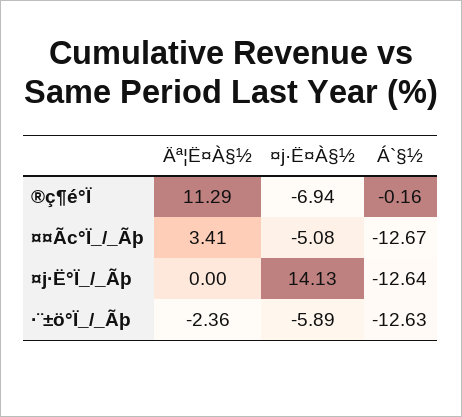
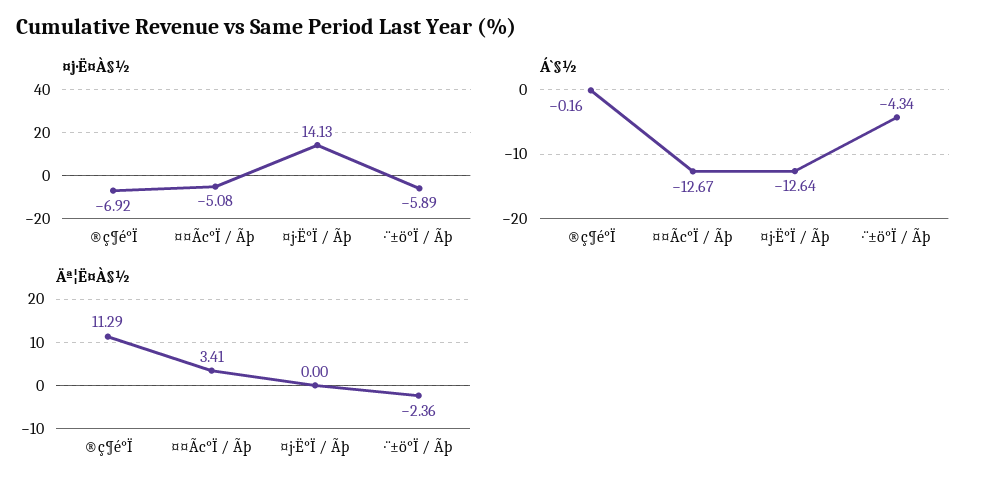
  {
    "Äª¦Ë¤À§½": {
      "®ç¶é°Ï": 11.29,
      "¤¤Ãc°Ï_/_Ãþ": 3.41,
      "¤j·Ë°Ï_/_Ãþ": 0,
      "·¨±ö°Ï_/_Ãþ": -2.36
    },
    "¤j·Ë¤À§½": {
-     "®ç¶é°Ï": -6.94,
+     "®ç¶é°Ï": -6.92,
      "¤¤Ãc°Ï_/_Ãþ": -5.08,
      "¤j·Ë°Ï_/_Ãþ": 14.13,
      "·¨±ö°Ï_/_Ãþ": -5.89
    },
    "Á`§½": {
      "®ç¶é°Ï": -0.16,
      "¤¤Ãc°Ï_/_Ãþ": -12.67,
      "¤j·Ë°Ï_/_Ãþ": -12.64,
-     "·¨±ö°Ï_/_Ãþ": -12.63
+     "·¨±ö°Ï_/_Ãþ": -4.34
    }
  }

